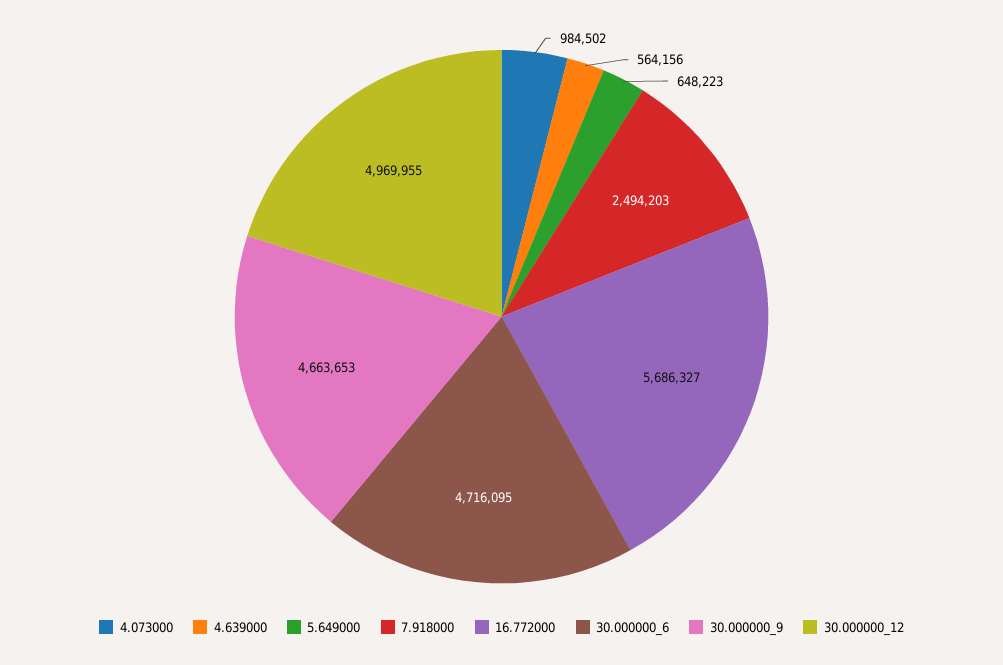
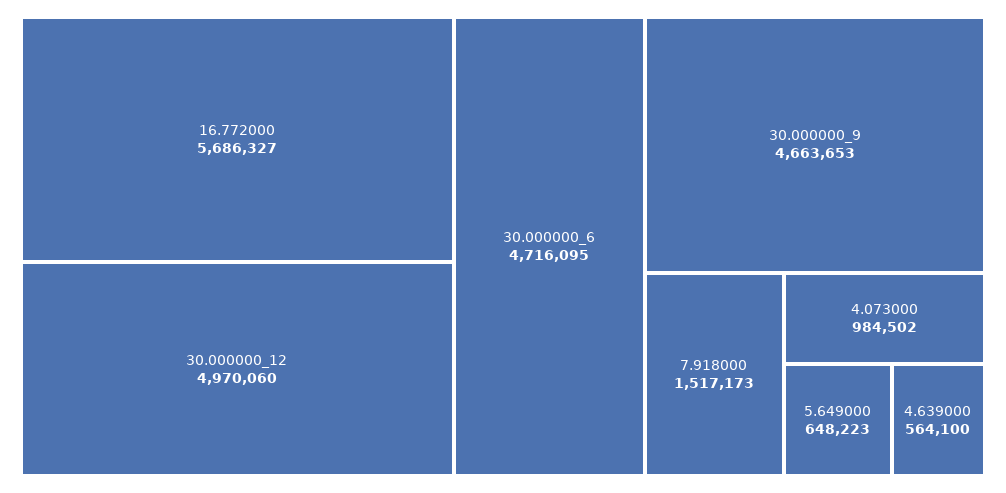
  {
    "4.073000": 984502,
-   "4.639000": 564156,
+   "4.639000": 564100,
    "5.649000": 648223,
-   "7.918000": 2494203,
+   "7.918000": 1517173,
    "16.772000": 5686327,
    "30.000000_6": 4716095,
    "30.000000_9": 4663653,
-   "30.000000_12": 4969955
+   "30.000000_12": 4970060
  }

